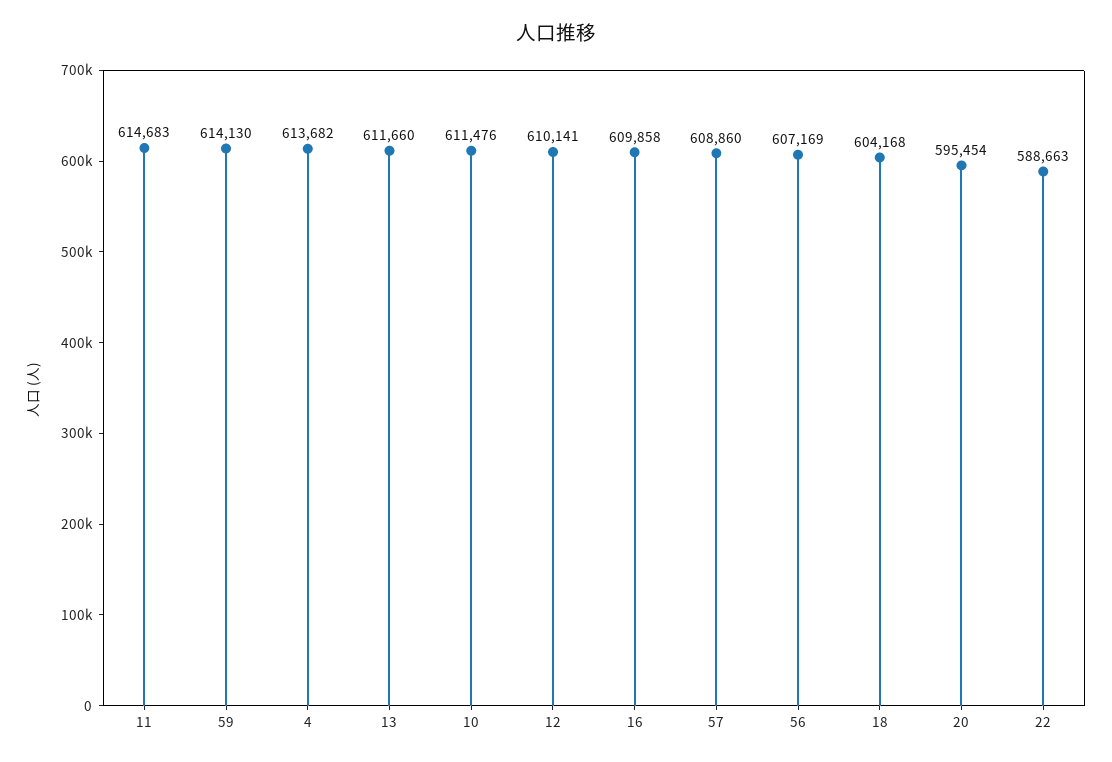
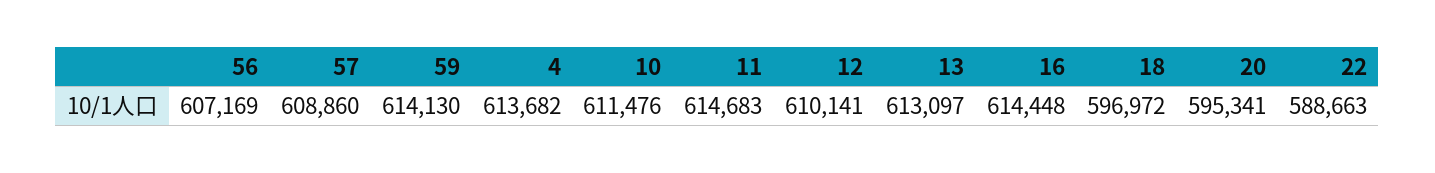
  {
    "11": 614683,
    "59": 614130,
    "4": 613682,
-   "13": 611660,
+   "13": 613097,
    "10": 611476,
    "12": 610141,
-   "16": 609858,
+   "16": 614448,
    "57": 608860,
    "56": 607169,
-   "18": 604168,
+   "18": 596972,
-   "20": 595454,
+   "20": 595341,
    "22": 588663
  }

